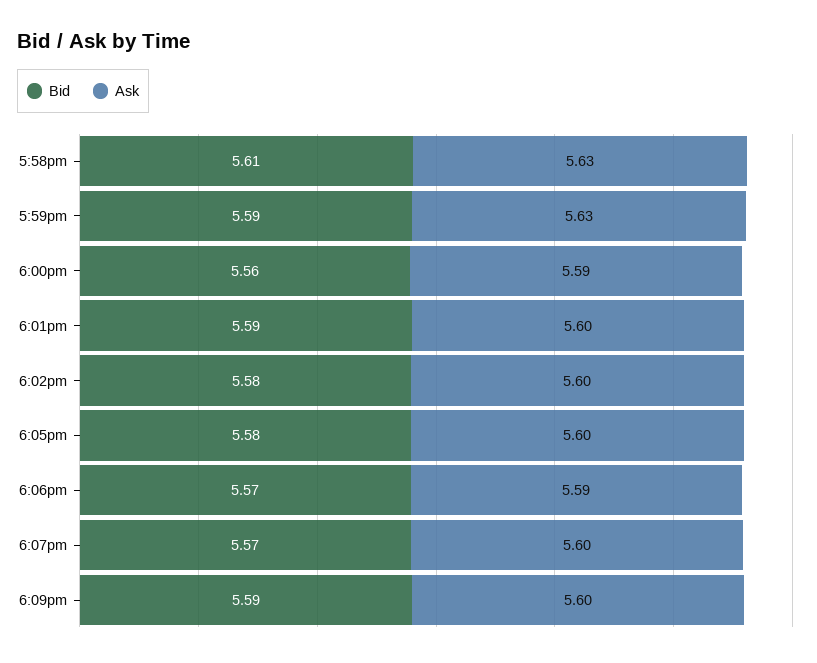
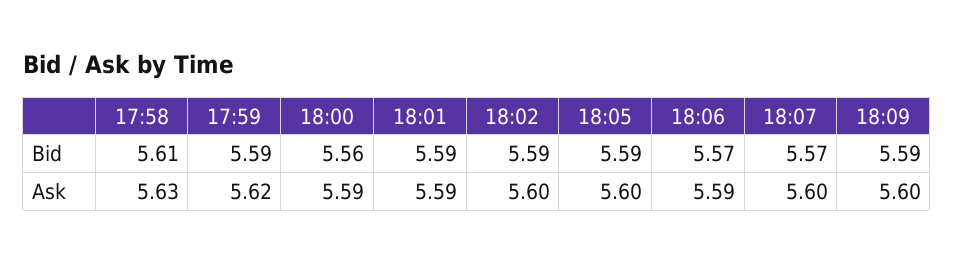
  {
    "Bid": {
      "5:58pm": 5.61,
      "5:59pm": 5.59,
      "6:00pm": 5.56,
      "6:01pm": 5.59,
-     "6:02pm": 5.58,
+     "6:02pm": 5.59,
-     "6:05pm": 5.58,
+     "6:05pm": 5.59,
      "6:06pm": 5.57,
      "6:07pm": 5.57,
      "6:09pm": 5.59
    },
    "Ask": {
      "5:58pm": 5.63,
-     "5:59pm": 5.63,
+     "5:59pm": 5.62,
      "6:00pm": 5.59,
-     "6:01pm": 5.6,
+     "6:01pm": 5.59,
      "6:02pm": 5.6,
      "6:05pm": 5.6,
      "6:06pm": 5.59,
      "6:07pm": 5.6,
      "6:09pm": 5.6
    }
  }

